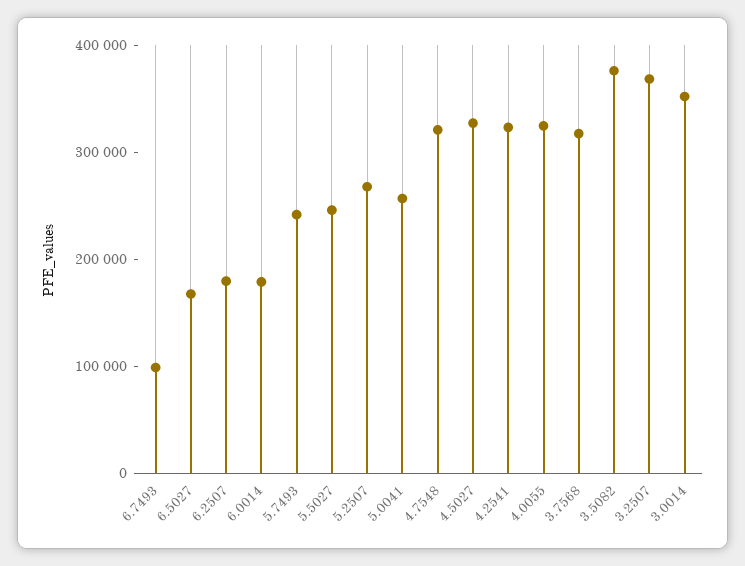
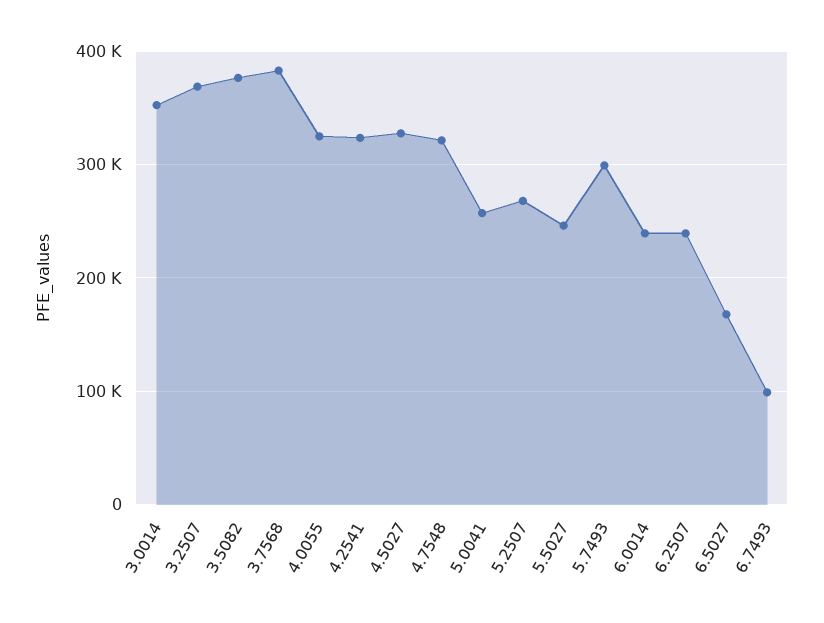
  {
    "6.7493": 100000,
    "6.5027": 170000,
-   "6.2507": 180000,
+   "6.2507": 240000,
-   "6.0014": 180000,
+   "6.0014": 240000,
-   "5.7493": 240000,
+   "5.7493": 300000,
    "5.5027": 250000,
    "5.2507": 270000,
    "5.0041": 260000,
    "4.7548": 320000,
    "4.5027": 330000,
    "4.2541": 320000,
    "4.0055": 320000,
-   "3.7568": 320000,
+   "3.7568": 380000,
    "3.5082": 380000,
    "3.2507": 370000,
    "3.0014": 350000
  }

